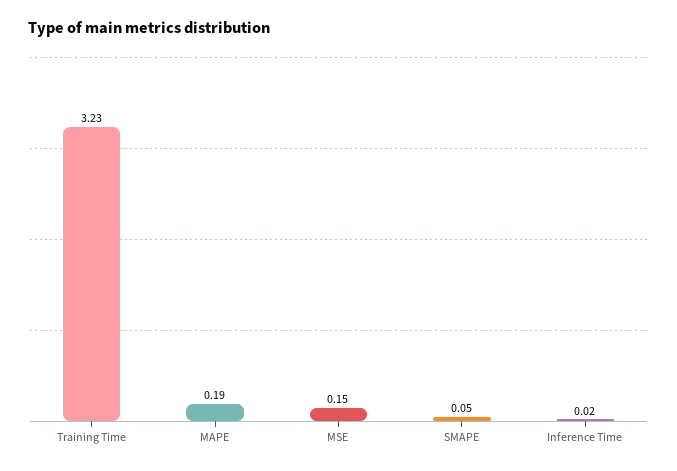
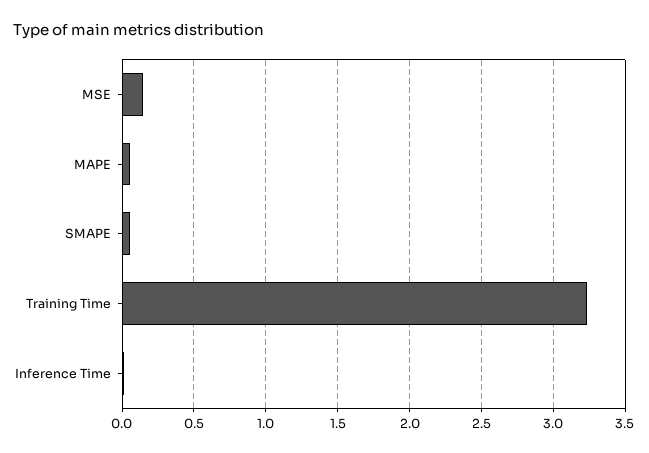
  {
    "Training Time": 3.23,
-   "MAPE": 0.19,
+   "MAPE": 0.05,
    "MSE": 0.15,
    "SMAPE": 0.05,
    "Inference Time": 0.02
  }

